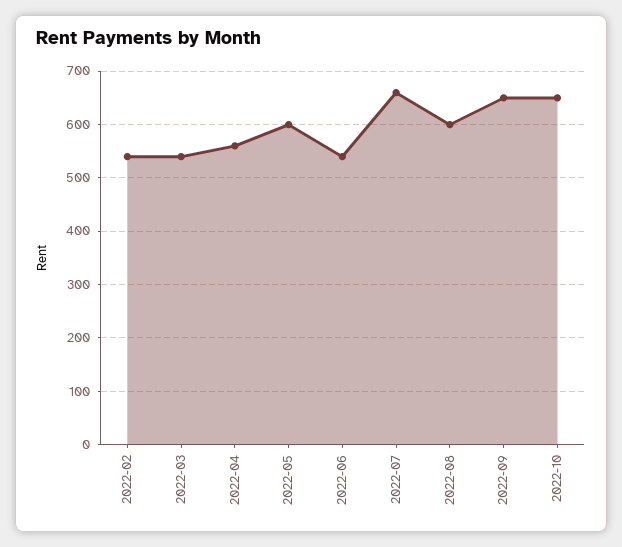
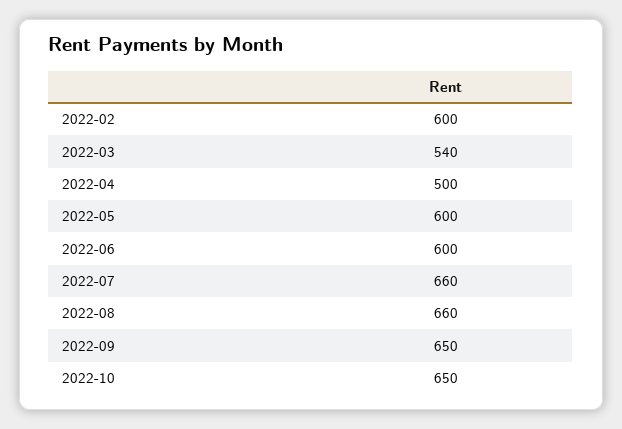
  {
-   "2022-02": 540,
+   "2022-02": 600,
    "2022-03": 540,
-   "2022-04": 560,
+   "2022-04": 500,
    "2022-05": 600,
-   "2022-06": 540,
+   "2022-06": 600,
    "2022-07": 660,
-   "2022-08": 600,
+   "2022-08": 660,
    "2022-09": 650,
    "2022-10": 650
  }

